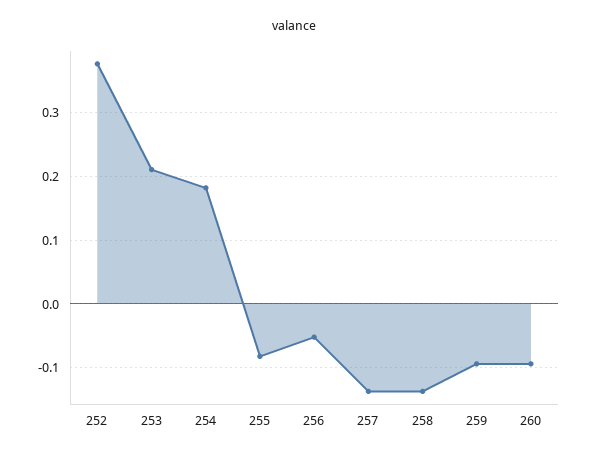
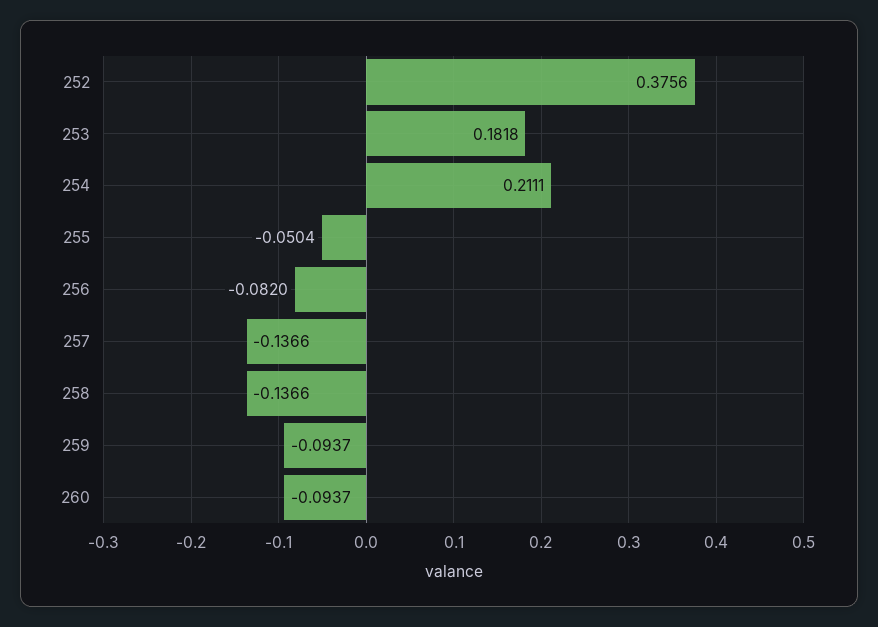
  {
    "252": 0.3756,
-   "253": 0.21,
+   "253": 0.1818,
-   "254": 0.18,
+   "254": 0.2111,
-   "255": -0.08,
+   "255": -0.0504,
-   "256": -0.05,
+   "256": -0.082,
    "257": -0.1366,
    "258": -0.1366,
    "259": -0.0937,
    "260": -0.0937
  }

